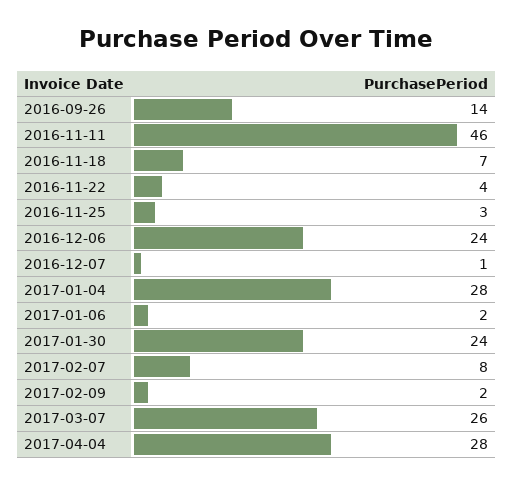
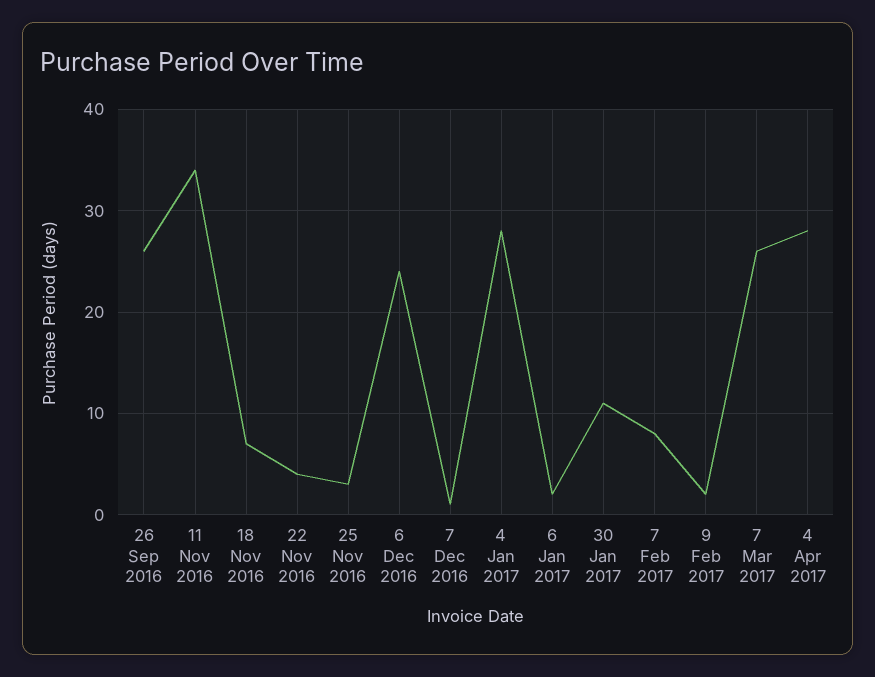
  {
-   "2016-09-26": 14,
+   "2016-09-26": 26,
-   "2016-11-11": 46,
+   "2016-11-11": 34,
    "2016-11-18": 7,
    "2016-11-22": 4,
    "2016-11-25": 3,
    "2016-12-06": 24,
    "2016-12-07": 1,
    "2017-01-04": 28,
    "2017-01-06": 2,
-   "2017-01-30": 24,
+   "2017-01-30": 11,
    "2017-02-07": 8,
    "2017-02-09": 2,
    "2017-03-07": 26,
    "2017-04-04": 28
  }

